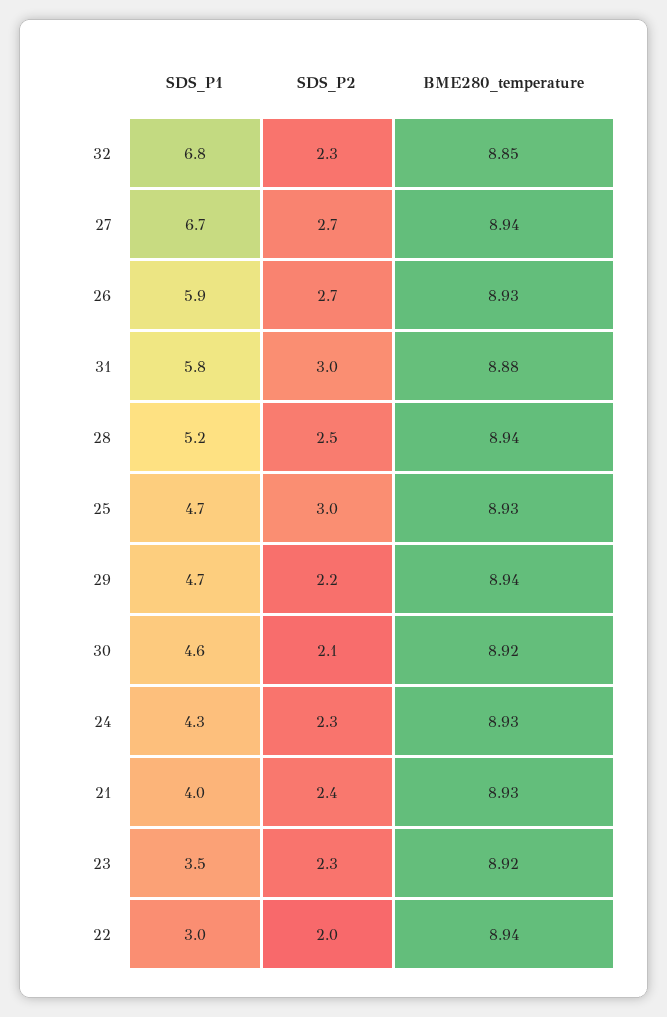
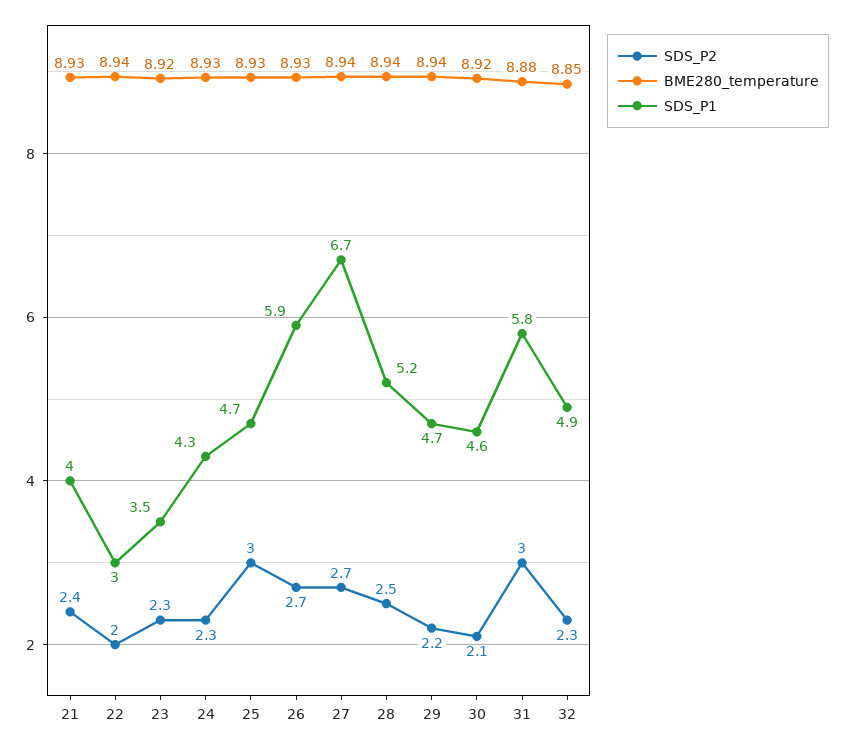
  {
    "SDS_P1": {
-     "32": 6.8,
+     "32": 4.9,
      "27": 6.7,
      "26": 5.9,
      "31": 5.8,
      "28": 5.2,
      "25": 4.7,
      "29": 4.7,
      "30": 4.6,
      "24": 4.3,
      "21": 4,
      "23": 3.5,
      "22": 3
    },
    "SDS_P2": {
      "32": 2.3,
      "27": 2.7,
      "26": 2.7,
      "31": 3,
      "28": 2.5,
      "25": 3,
      "29": 2.2,
      "30": 2.1,
      "24": 2.3,
      "21": 2.4,
      "23": 2.3,
      "22": 2
    },
    "BME280_temperature": {
      "32": 8.85,
      "27": 8.94,
      "26": 8.93,
      "31": 8.88,
      "28": 8.94,
      "25": 8.93,
      "29": 8.94,
      "30": 8.92,
      "24": 8.93,
      "21": 8.93,
      "23": 8.92,
      "22": 8.94
    }
  }

